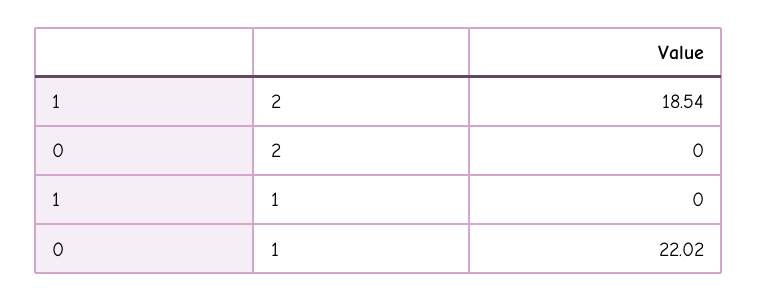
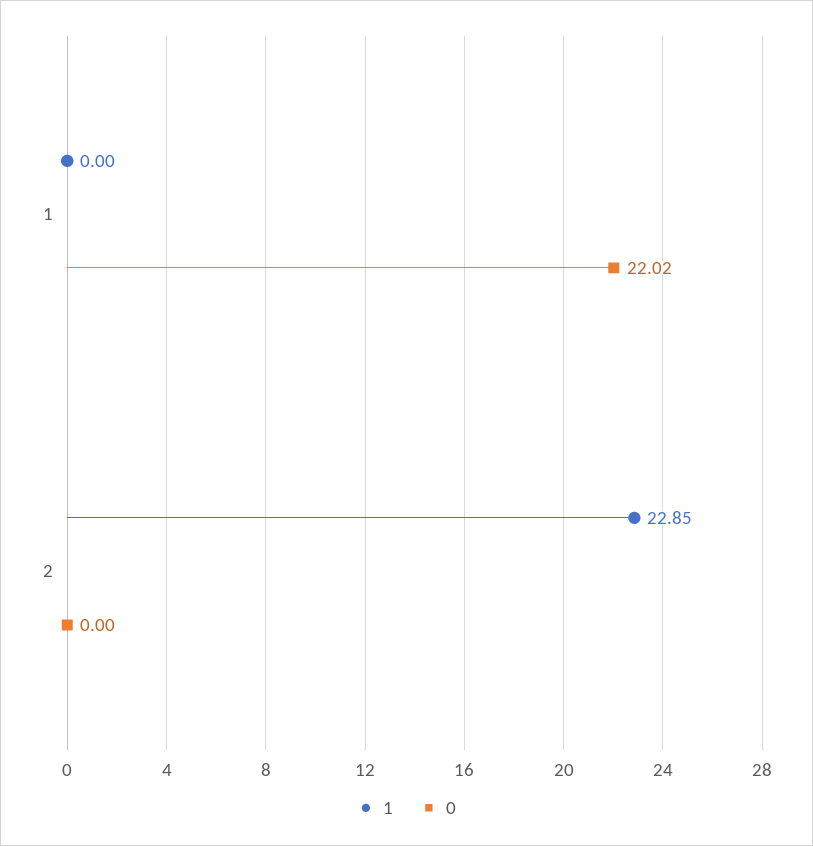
  {
    "1": {
-     "2": 18.54,
+     "2": 22.85,
      "1": 0
    },
    "0": {
      "2": 0,
      "1": 22.02
    }
  }

